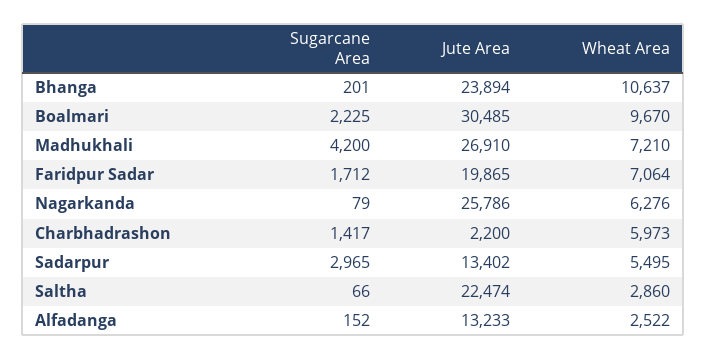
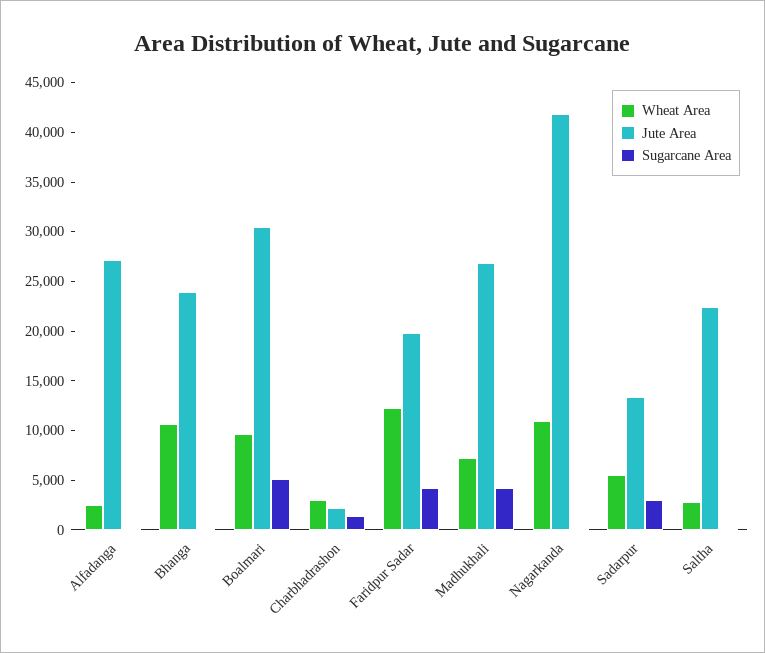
  {
    "Sugarcane Area": {
      "Bhanga": 201,
-     "Boalmari": 2225,
+     "Boalmari": 5000,
      "Madhukhali": 4200,
-     "Faridpur Sadar": 1712,
+     "Faridpur Sadar": 4000,
      "Nagarkanda": 79,
      "Charbhadrashon": 1417,
      "Sadarpur": 2965,
      "Saltha": 66,
      "Alfadanga": 152
    },
    "Jute Area": {
      "Bhanga": 23894,
      "Boalmari": 30485,
      "Madhukhali": 26910,
      "Faridpur Sadar": 19865,
-     "Nagarkanda": 25786,
+     "Nagarkanda": 42000,
      "Charbhadrashon": 2200,
      "Sadarpur": 13402,
      "Saltha": 22474,
-     "Alfadanga": 13233
+     "Alfadanga": 27000
    },
    "Wheat Area": {
      "Bhanga": 10637,
      "Boalmari": 9670,
      "Madhukhali": 7210,
-     "Faridpur Sadar": 7064,
+     "Faridpur Sadar": 12000,
-     "Nagarkanda": 6276,
+     "Nagarkanda": 11000,
-     "Charbhadrashon": 5973,
+     "Charbhadrashon": 3000,
      "Sadarpur": 5495,
      "Saltha": 2860,
      "Alfadanga": 2522
    }
  }

